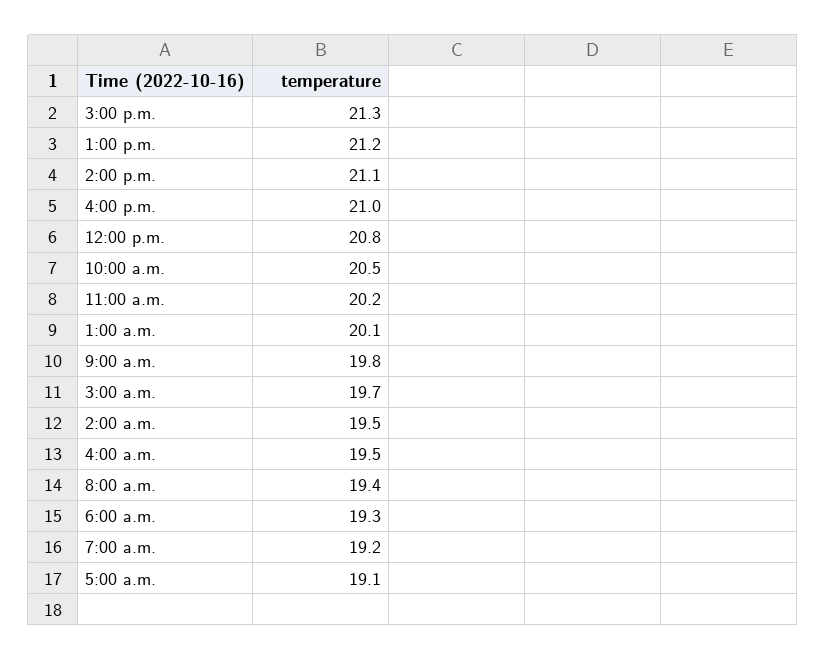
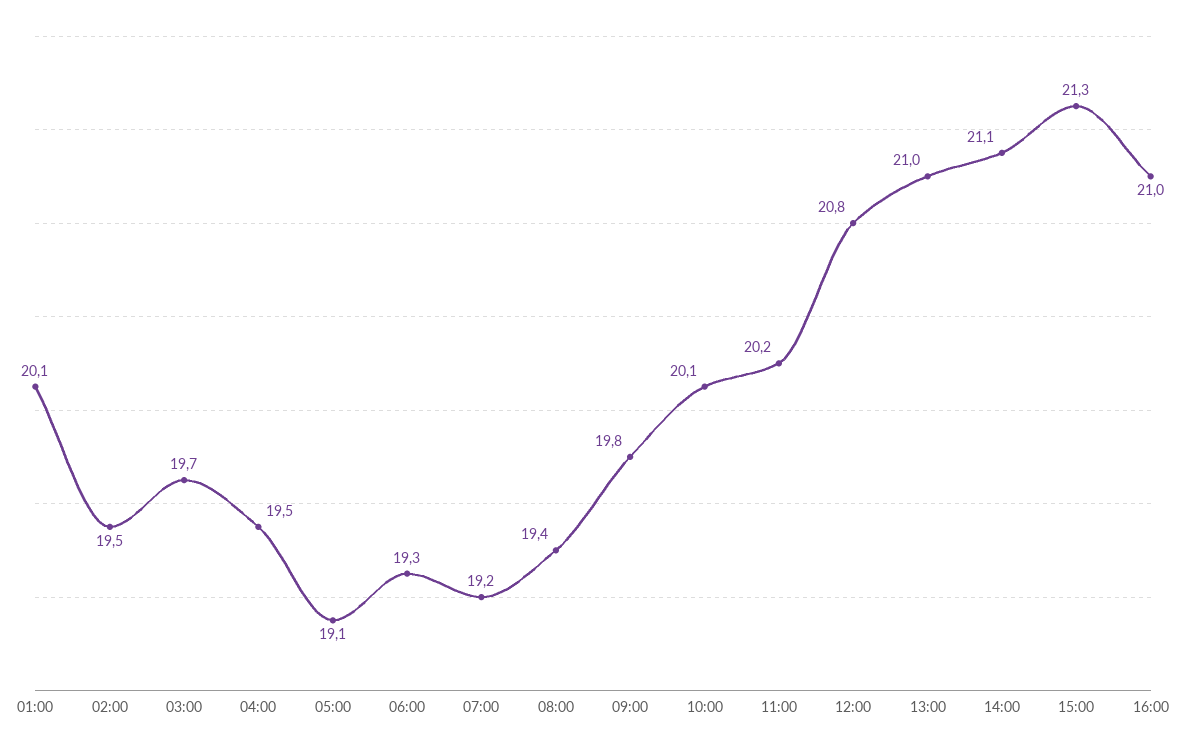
  {
    "3:00 p.m.": 21.3,
-   "1:00 p.m.": 21.2,
+   "1:00 p.m.": 21,
    "2:00 p.m.": 21.1,
    "4:00 p.m.": 21,
    "12:00 p.m.": 20.8,
-   "10:00 a.m.": 20.5,
+   "10:00 a.m.": 20.1,
    "11:00 a.m.": 20.2,
    "1:00 a.m.": 20.1,
    "9:00 a.m.": 19.8,
    "3:00 a.m.": 19.7,
    "2:00 a.m.": 19.5,
    "4:00 a.m.": 19.5,
    "8:00 a.m.": 19.4,
    "6:00 a.m.": 19.3,
    "7:00 a.m.": 19.2,
    "5:00 a.m.": 19.1
  }

